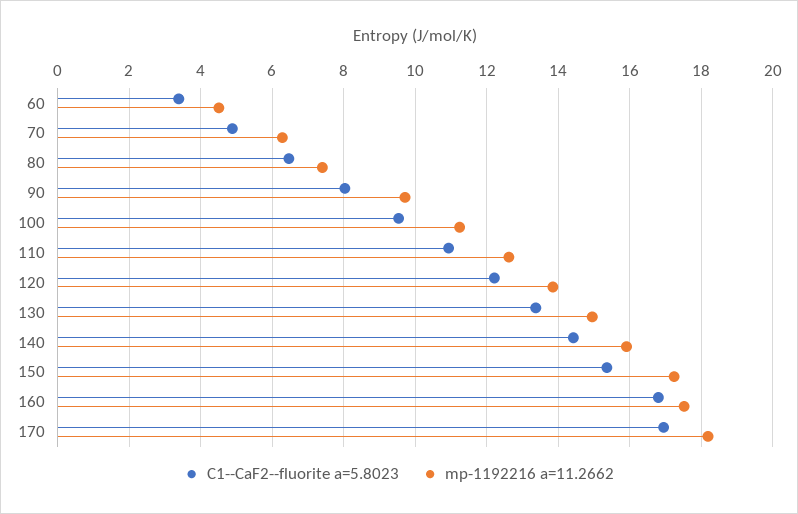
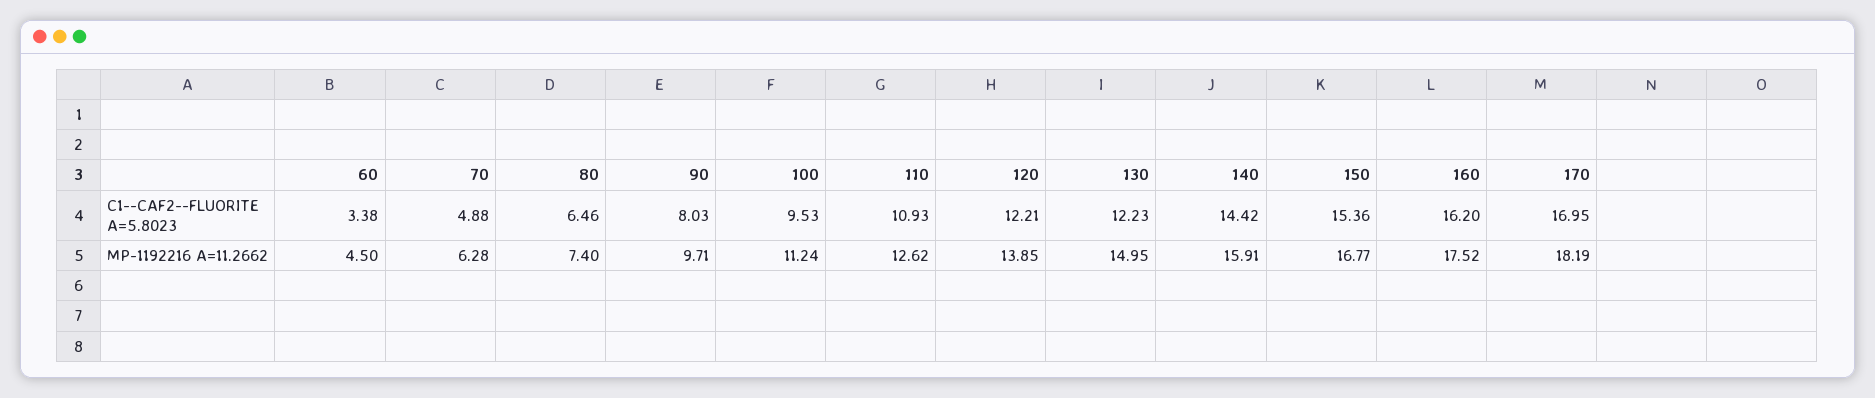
  {
    "C1--CaF2--fluorite a=5.8023": {
      "60": 3.38,
      "70": 4.88,
      "80": 6.46,
      "90": 8.03,
      "100": 9.53,
      "110": 10.93,
      "120": 12.21,
-     "130": 13.4,
+     "130": 12.23,
      "140": 14.42,
      "150": 15.36,
-     "160": 16.8,
+     "160": 16.2,
      "170": 16.95
    },
    "mp-1192216 a=11.2662": {
      "60": 4.5,
      "70": 6.28,
      "80": 7.4,
      "90": 9.71,
      "100": 11.24,
      "110": 12.62,
      "120": 13.85,
      "130": 14.95,
      "140": 15.91,
-     "150": 17.2,
+     "150": 16.77,
      "160": 17.52,
      "170": 18.19
    }
  }

